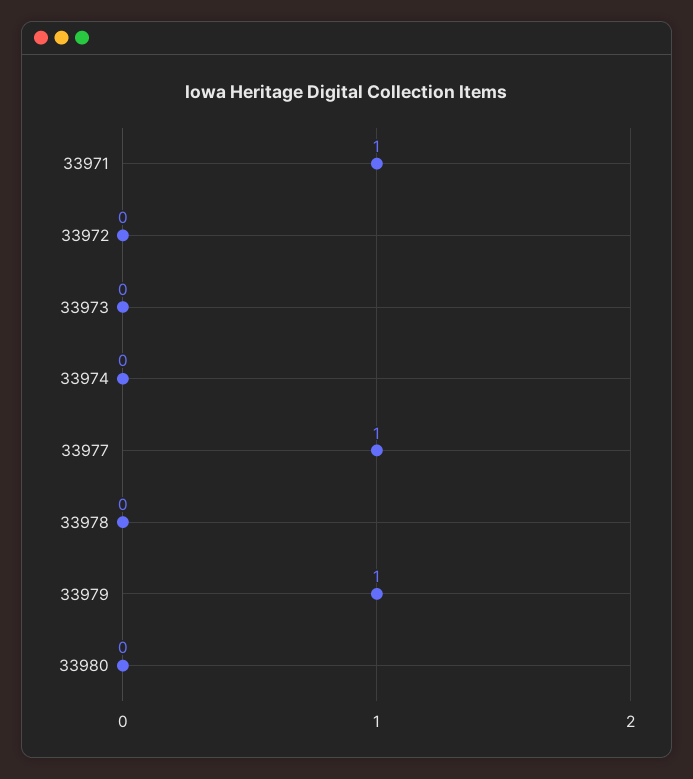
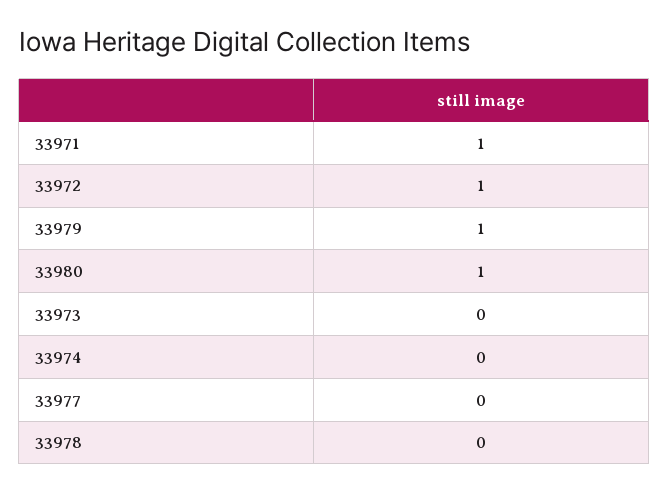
  {
    "33971": 1,
-   "33972": 0,
+   "33972": 1,
    "33973": 0,
    "33974": 0,
-   "33977": 1,
+   "33977": 0,
    "33978": 0,
    "33979": 1,
-   "33980": 0
+   "33980": 1
  }

